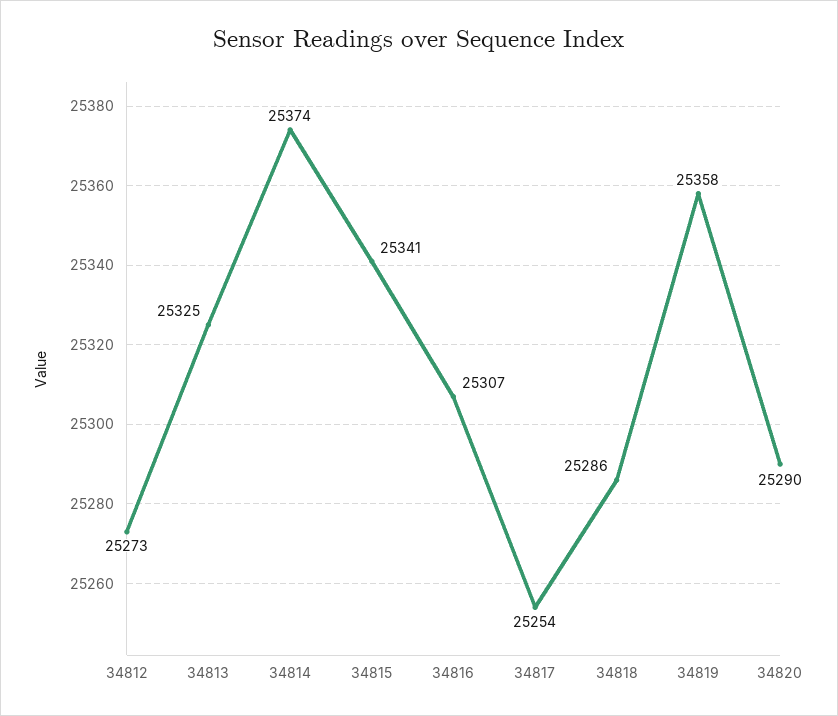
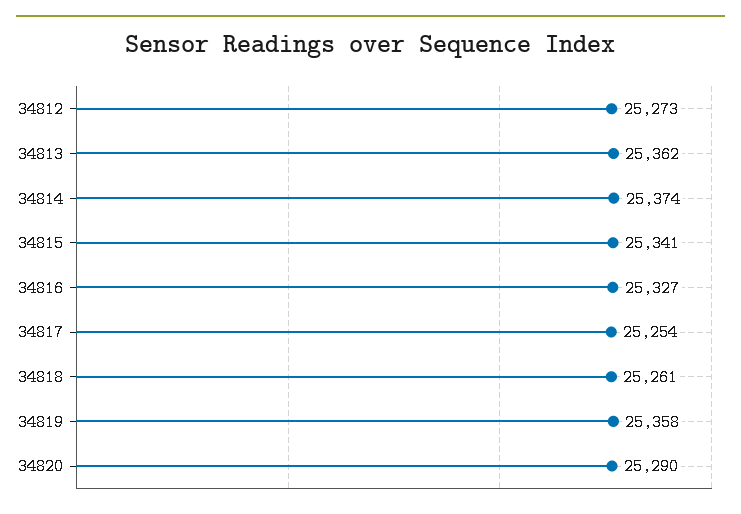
  {
    "34812": 25273,
-   "34813": 25325,
+   "34813": 25362,
    "34814": 25374,
    "34815": 25341,
-   "34816": 25307,
+   "34816": 25327,
    "34817": 25254,
-   "34818": 25286,
+   "34818": 25261,
    "34819": 25358,
    "34820": 25290
  }

